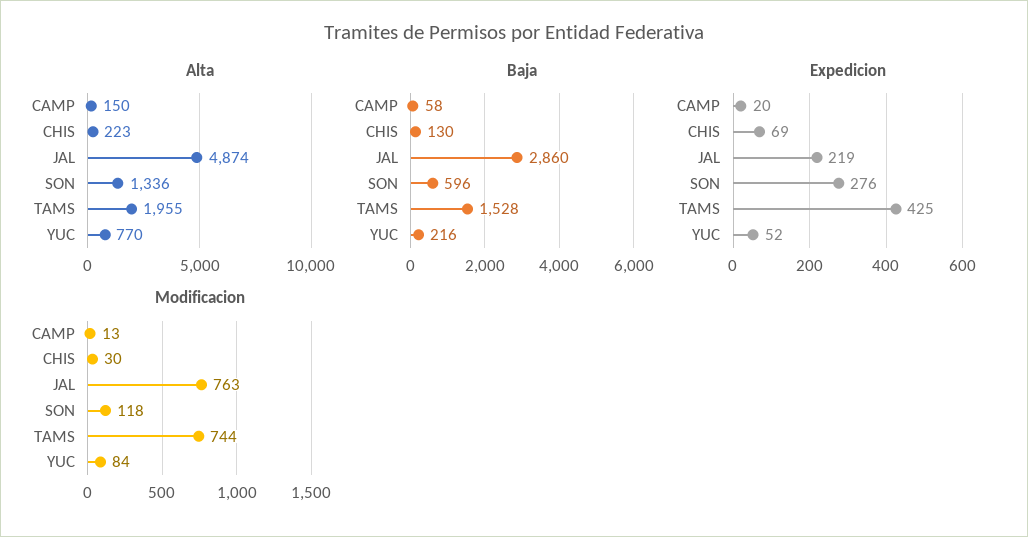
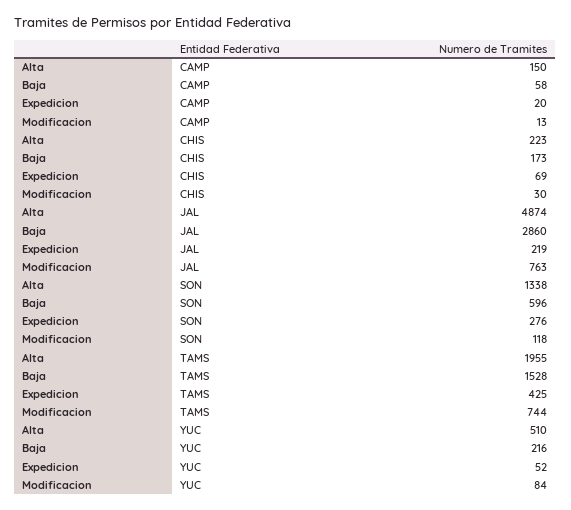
  {
    "Alta": {
      "CAMP": 150,
      "CHIS": 223,
      "JAL": 4874,
-     "SON": 1336,
+     "SON": 1338,
      "TAMS": 1955,
-     "YUC": 770
+     "YUC": 510
    },
    "Baja": {
      "CAMP": 58,
-     "CHIS": 130,
+     "CHIS": 173,
      "JAL": 2860,
      "SON": 596,
      "TAMS": 1528,
      "YUC": 216
    },
    "Expedicion": {
      "CAMP": 20,
      "CHIS": 69,
      "JAL": 219,
      "SON": 276,
      "TAMS": 425,
      "YUC": 52
    },
    "Modificacion": {
      "CAMP": 13,
      "CHIS": 30,
      "JAL": 763,
      "SON": 118,
      "TAMS": 744,
      "YUC": 84
    }
  }

